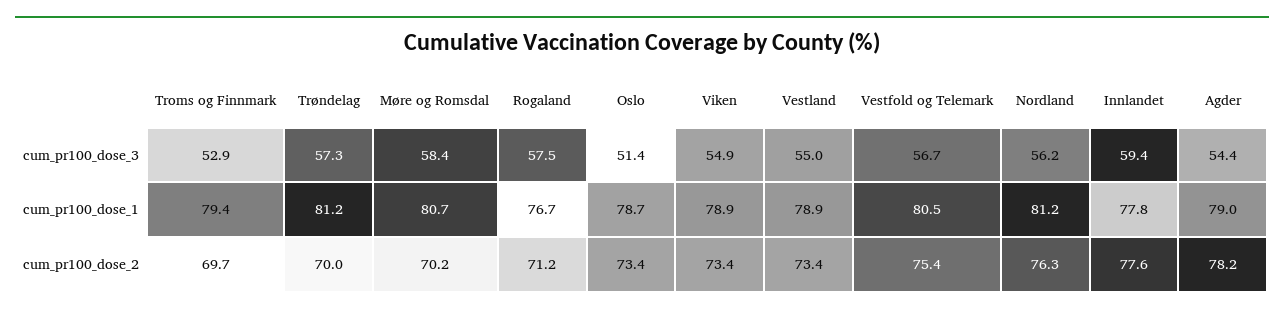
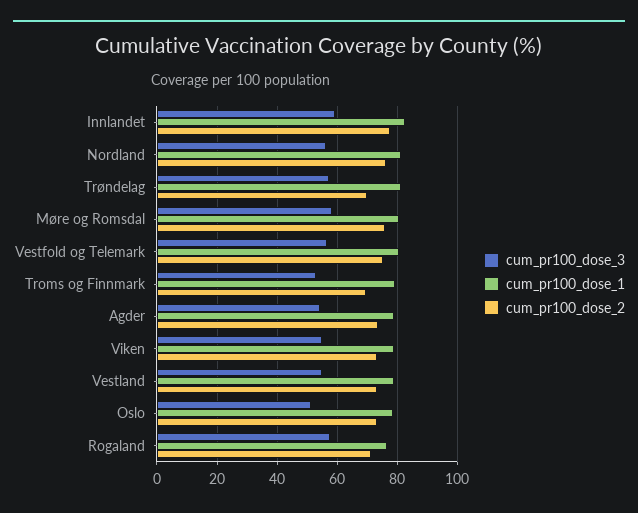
  {
    "cum_pr100_dose_3": {
      "Troms og Finnmark": 52.9,
      "Trøndelag": 57.3,
      "Møre og Romsdal": 58.4,
      "Rogaland": 57.5,
      "Oslo": 51.4,
      "Viken": 54.9,
      "Vestland": 55,
      "Vestfold og Telemark": 56.7,
      "Nordland": 56.2,
      "Innlandet": 59.4,
      "Agder": 54.4
    },
    "cum_pr100_dose_1": {
      "Troms og Finnmark": 79.4,
      "Trøndelag": 81.2,
      "Møre og Romsdal": 80.7,
      "Rogaland": 76.7,
      "Oslo": 78.7,
      "Viken": 78.9,
      "Vestland": 78.9,
      "Vestfold og Telemark": 80.5,
      "Nordland": 81.2,
-     "Innlandet": 77.8,
+     "Innlandet": 82,
      "Agder": 79
    },
    "cum_pr100_dose_2": {
      "Troms og Finnmark": 69.7,
      "Trøndelag": 70,
-     "Møre og Romsdal": 70.2,
+     "Møre og Romsdal": 76,
      "Rogaland": 71.2,
      "Oslo": 73.4,
      "Viken": 73.4,
      "Vestland": 73.4,
      "Vestfold og Telemark": 75.4,
      "Nordland": 76.3,
      "Innlandet": 77.6,
-     "Agder": 78.2
+     "Agder": 74
    }
  }

